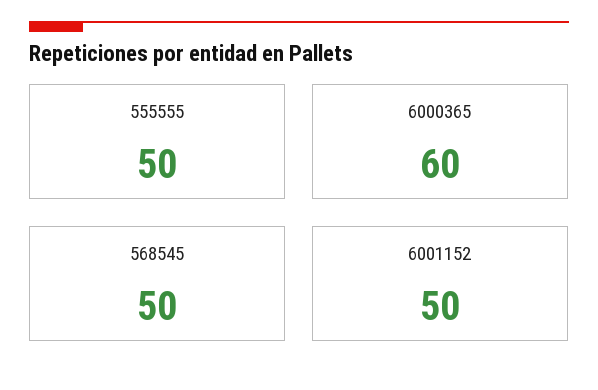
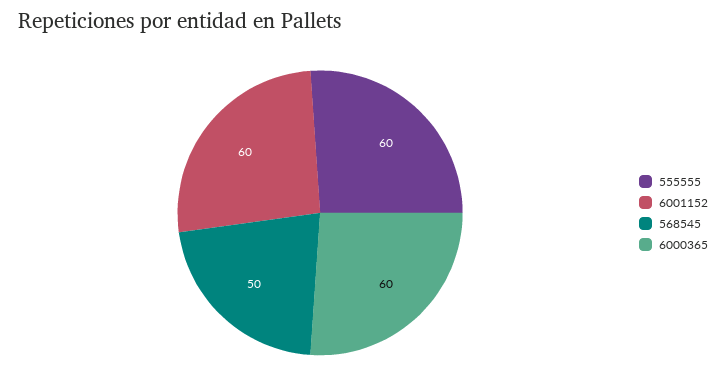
  {
-   "555555": 50,
+   "555555": 60,
    "6000365": 60,
    "568545": 50,
-   "6001152": 50
+   "6001152": 60
  }

